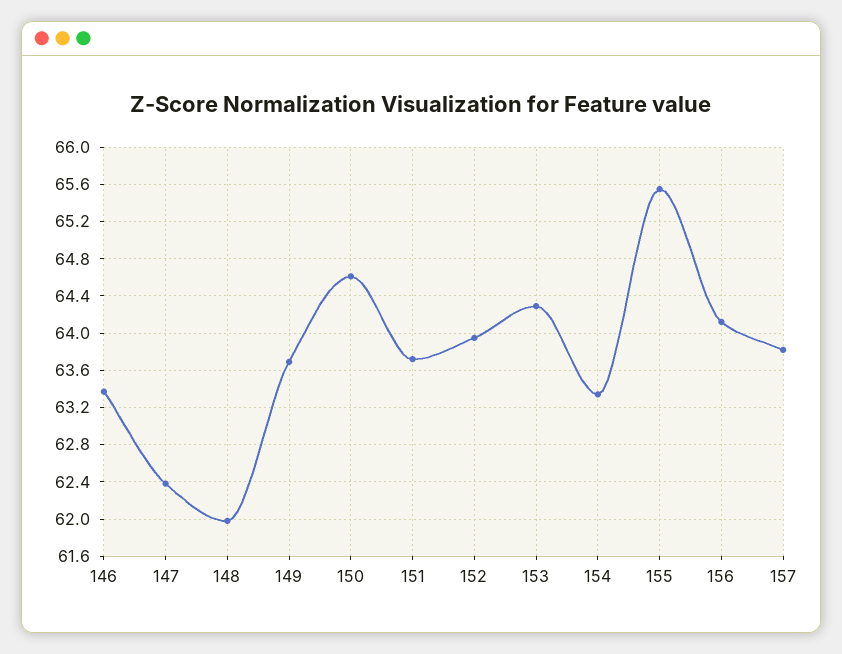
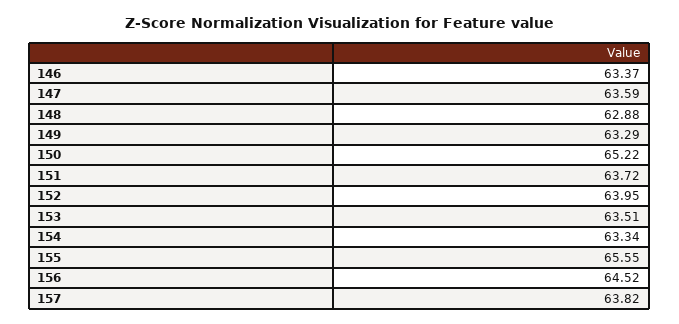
  {
    "146": 63.37,
-   "147": 62.4,
+   "147": 63.59,
-   "148": 62,
+   "148": 62.88,
-   "149": 63.7,
+   "149": 63.29,
-   "150": 64.6,
+   "150": 65.22,
    "151": 63.72,
    "152": 63.95,
-   "153": 64.3,
+   "153": 63.51,
    "154": 63.34,
    "155": 65.55,
-   "156": 64.1,
+   "156": 64.52,
    "157": 63.82
  }

